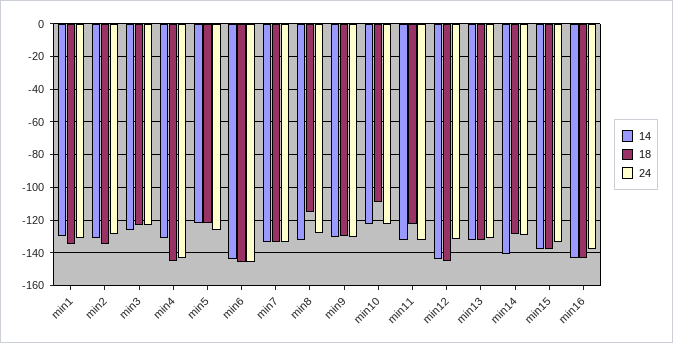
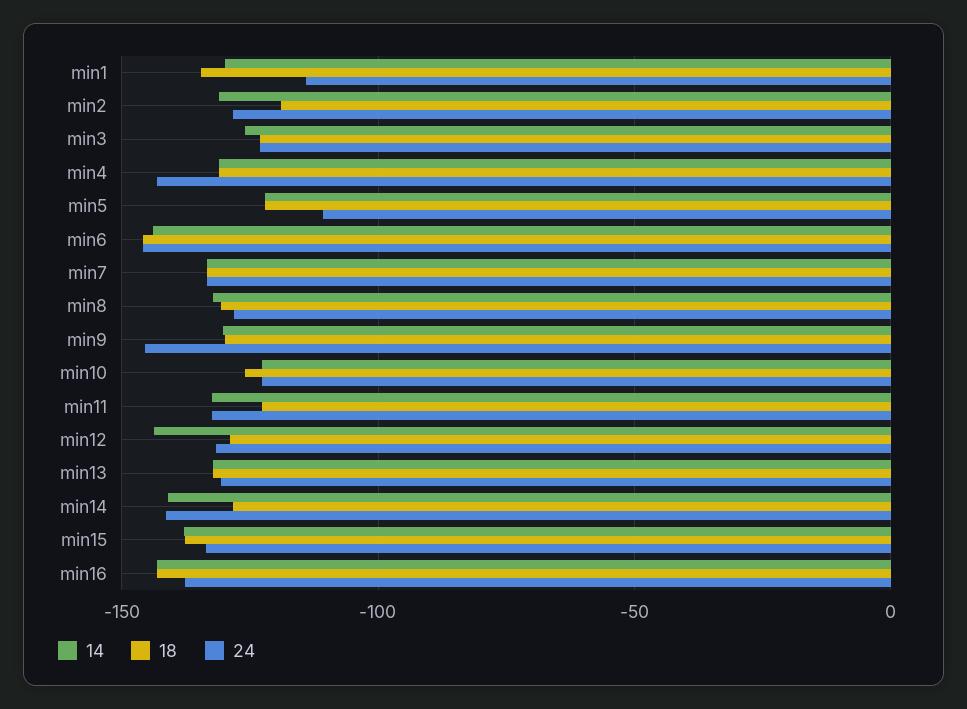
  {
    "14": {
      "min1": -130,
      "min2": -130,
      "min3": -125,
      "min4": -130,
      "min5": -120,
      "min6": -145,
      "min7": -135,
      "min8": -130,
      "min9": -130,
      "min10": -125,
      "min11": -130,
      "min12": -145,
      "min13": -130,
      "min14": -140,
      "min15": -140,
      "min16": -145
    },
    "18": {
      "min1": -135,
-     "min2": -135,
+     "min2": -120,
      "min3": -125,
-     "min4": -145,
+     "min4": -130,
      "min5": -120,
      "min6": -145,
      "min7": -135,
-     "min8": -115,
+     "min8": -130,
      "min9": -130,
-     "min10": -110,
+     "min10": -125,
      "min11": -125,
-     "min12": -145,
+     "min12": -130,
      "min13": -130,
      "min14": -130,
      "min15": -140,
      "min16": -145
    },
    "24": {
-     "min1": -130,
+     "min1": -115,
      "min2": -130,
      "min3": -125,
      "min4": -145,
-     "min5": -125,
+     "min5": -110,
      "min6": -145,
      "min7": -135,
      "min8": -130,
-     "min9": -130,
+     "min9": -145,
      "min10": -125,
      "min11": -130,
      "min12": -130,
      "min13": -130,
-     "min14": -130,
+     "min14": -140,
      "min15": -135,
      "min16": -140
    }
  }

